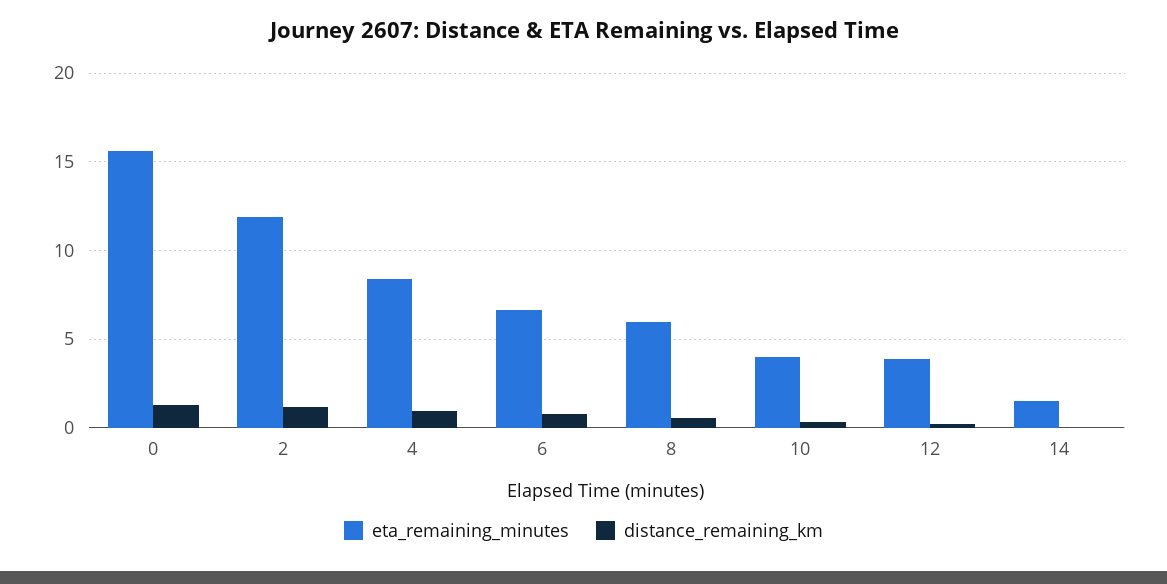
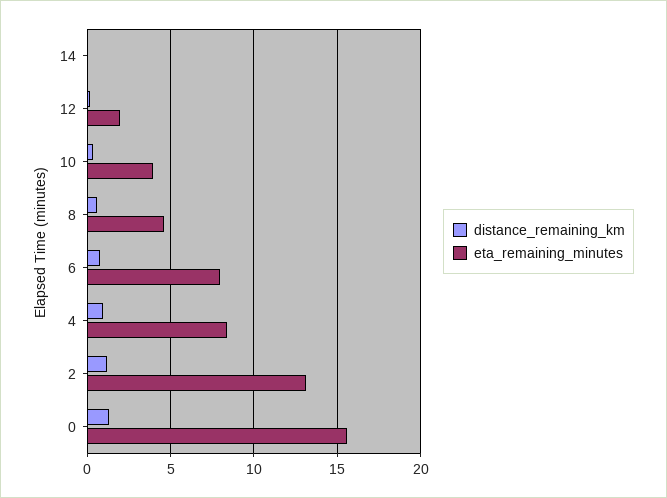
  {
    "eta_remaining_minutes": {
      "0": 15.5,
-     "2": 12,
+     "2": 13,
      "4": 8.5,
-     "6": 6.5,
+     "6": 8,
-     "8": 6,
+     "8": 4.5,
      "10": 4,
-     "12": 4,
+     "12": 2,
-     "14": 1.5
+     "14": 0
    },
    "distance_remaining_km": {
      "0": 1.5,
      "2": 1,
      "4": 1,
      "6": 1,
      "8": 0.5,
      "10": 0.5,
      "12": 0,
      "14": 0
    }
  }

